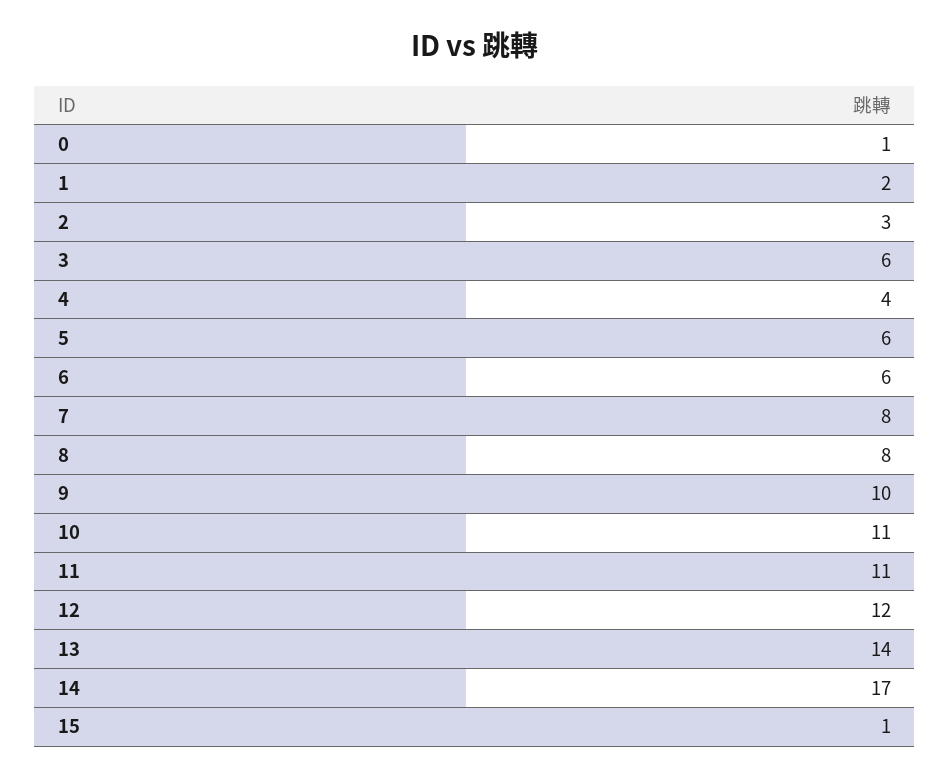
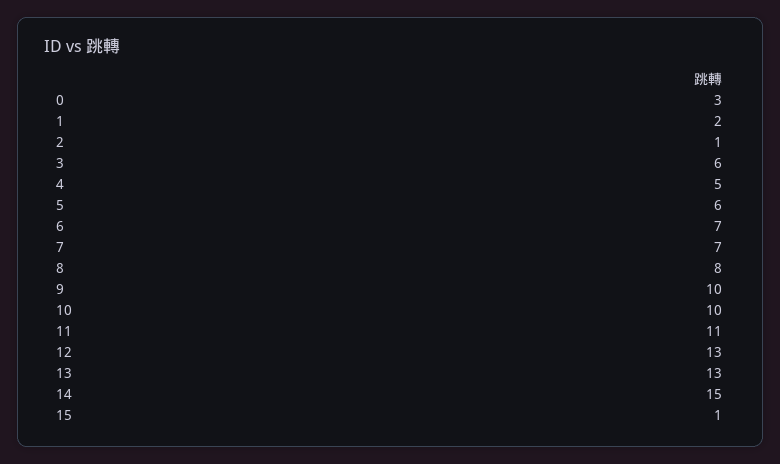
  {
-   "0": 1,
+   "0": 3,
    "1": 2,
-   "2": 3,
+   "2": 1,
    "3": 6,
-   "4": 4,
+   "4": 5,
    "5": 6,
-   "6": 6,
+   "6": 7,
-   "7": 8,
+   "7": 7,
    "8": 8,
    "9": 10,
-   "10": 11,
+   "10": 10,
    "11": 11,
-   "12": 12,
+   "12": 13,
-   "13": 14,
+   "13": 13,
-   "14": 17,
+   "14": 15,
    "15": 1
  }

